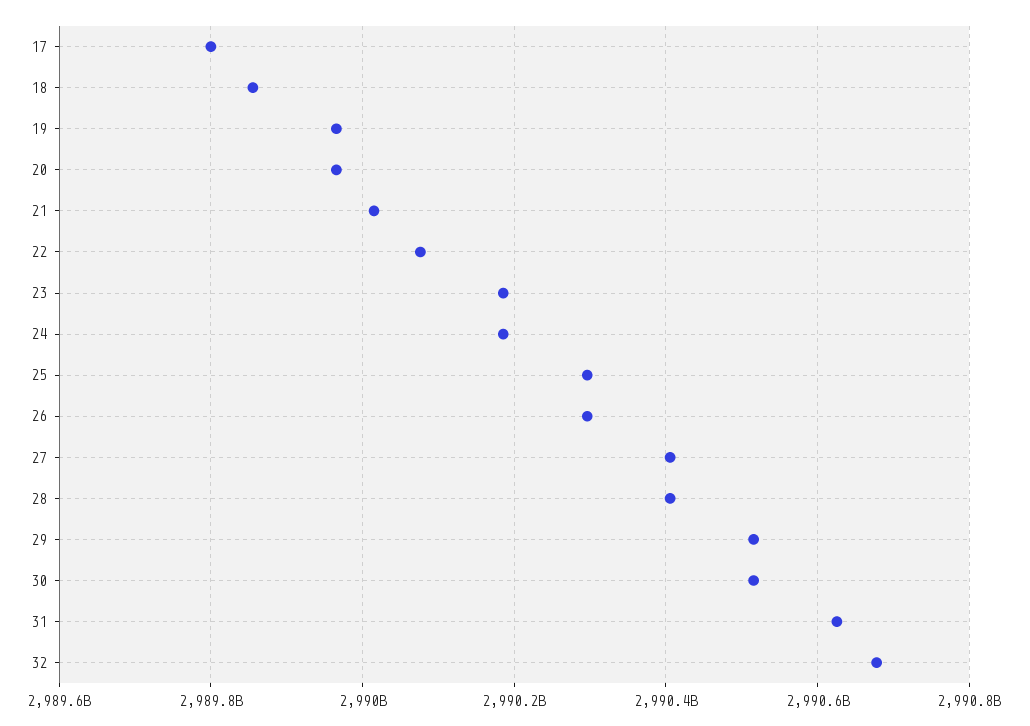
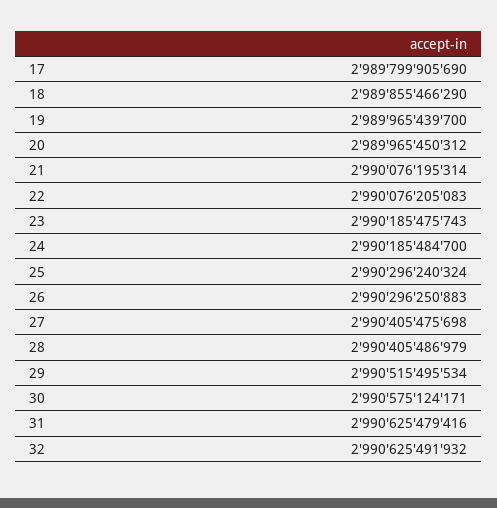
  {
    "17": 2989799905690,
    "18": 2989855466290,
    "19": 2989965439700,
    "20": 2989965450312,
-   "21": 2990020000000,
+   "21": 2990076195314,
    "22": 2990076205083,
    "23": 2990185475743,
    "24": 2990185484700,
    "25": 2990296240324,
    "26": 2990296250883,
    "27": 2990405475698,
    "28": 2990405486979,
    "29": 2990515495534,
-   "30": 2990520000000,
+   "30": 2990575124171,
    "31": 2990625479416,
-   "32": 2990680000000
+   "32": 2990625491932
  }

